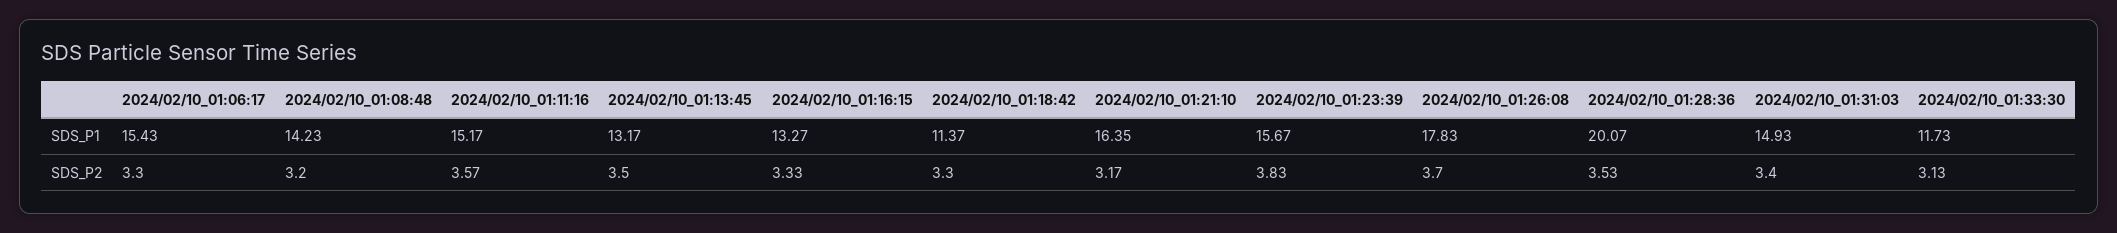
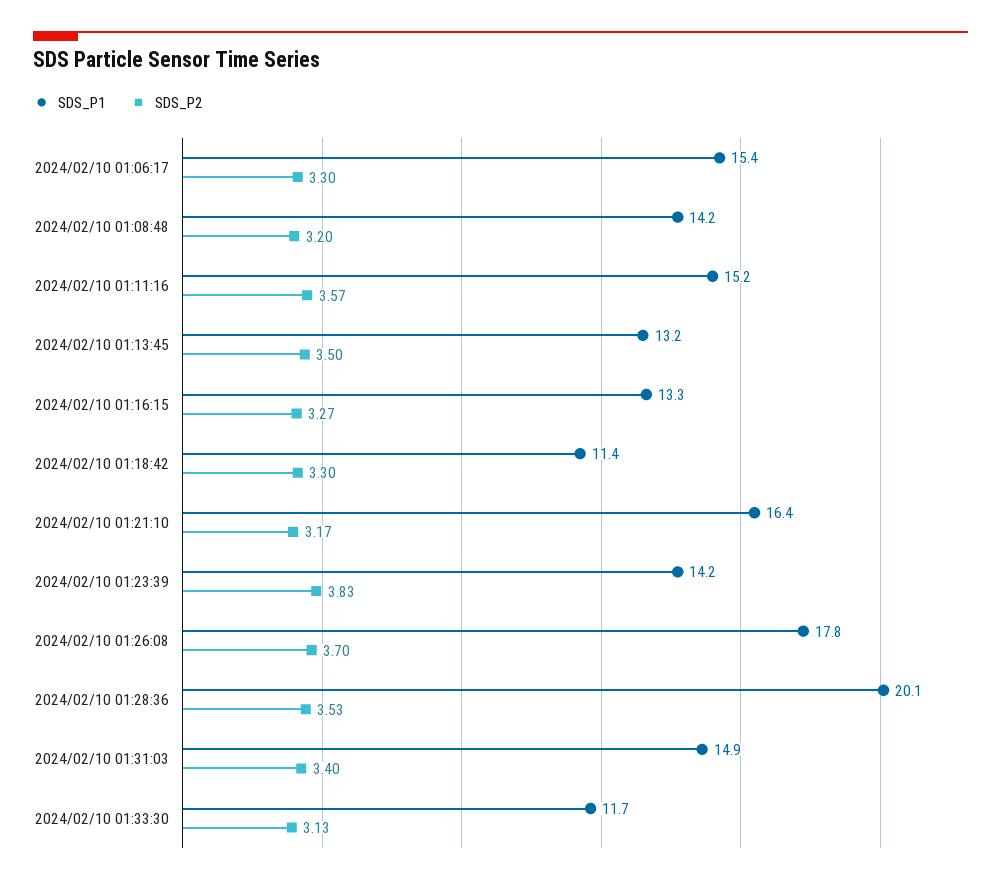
  {
    "SDS_P1": {
      "2024/02/10_01:06:17": 15.43,
      "2024/02/10_01:08:48": 14.23,
      "2024/02/10_01:11:16": 15.17,
      "2024/02/10_01:13:45": 13.17,
      "2024/02/10_01:16:15": 13.27,
      "2024/02/10_01:18:42": 11.37,
      "2024/02/10_01:21:10": 16.35,
-     "2024/02/10_01:23:39": 15.67,
+     "2024/02/10_01:23:39": 14.2,
      "2024/02/10_01:26:08": 17.83,
      "2024/02/10_01:28:36": 20.07,
      "2024/02/10_01:31:03": 14.93,
      "2024/02/10_01:33:30": 11.73
    },
    "SDS_P2": {
      "2024/02/10_01:06:17": 3.3,
      "2024/02/10_01:08:48": 3.2,
      "2024/02/10_01:11:16": 3.57,
      "2024/02/10_01:13:45": 3.5,
-     "2024/02/10_01:16:15": 3.33,
+     "2024/02/10_01:16:15": 3.27,
      "2024/02/10_01:18:42": 3.3,
      "2024/02/10_01:21:10": 3.17,
      "2024/02/10_01:23:39": 3.83,
      "2024/02/10_01:26:08": 3.7,
      "2024/02/10_01:28:36": 3.53,
      "2024/02/10_01:31:03": 3.4,
      "2024/02/10_01:33:30": 3.13
    }
  }

